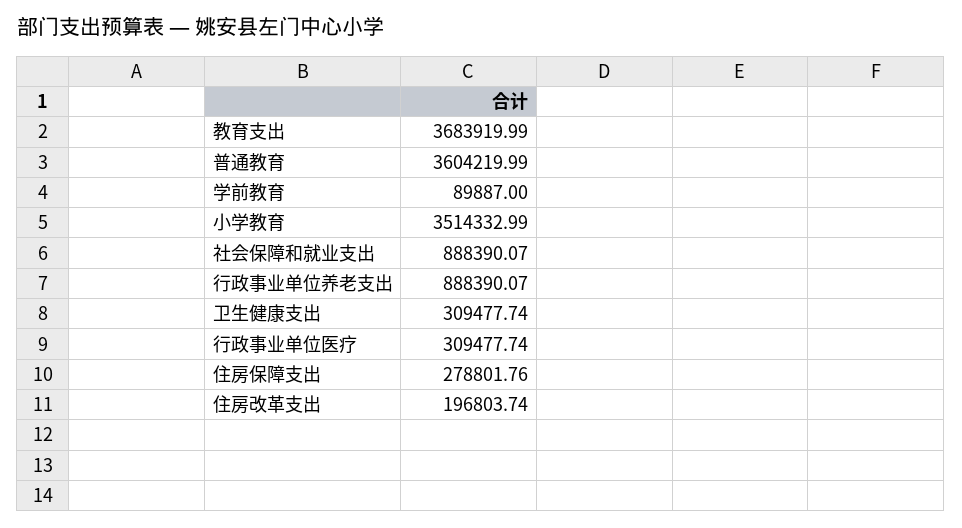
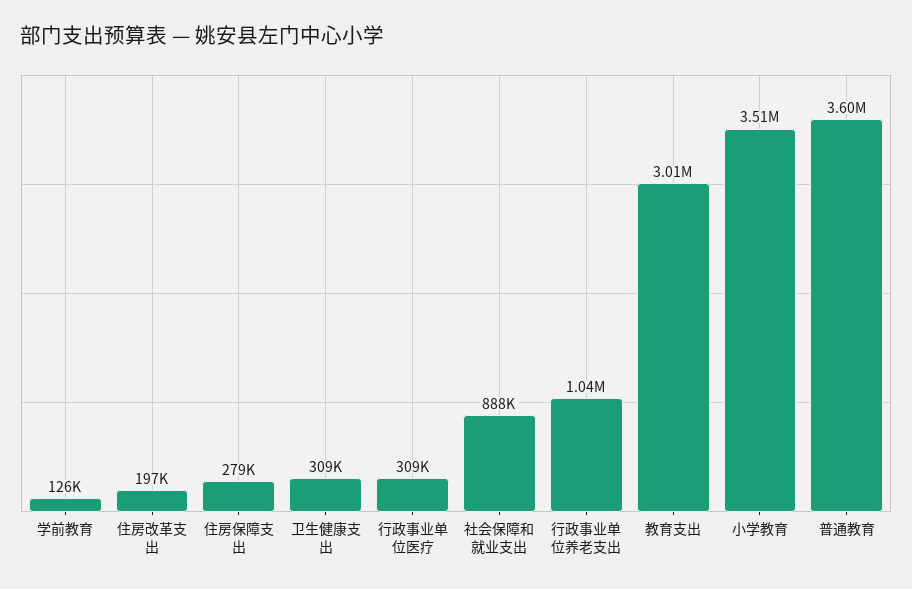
  {
-   "教育支出": 3683919.99,
+   "教育支出": 3010000,
    "普通教育": 3604219.99,
-   "学前教育": 89887,
+   "学前教育": 126000,
    "小学教育": 3514332.99,
    "社会保障和就业支出": 888390.07,
-   "行政事业单位养老支出": 888390.07,
+   "行政事业单位养老支出": 1040000,
    "卫生健康支出": 309477.74,
    "行政事业单位医疗": 309477.74,
    "住房保障支出": 278801.76,
    "住房改革支出": 196803.74
  }

